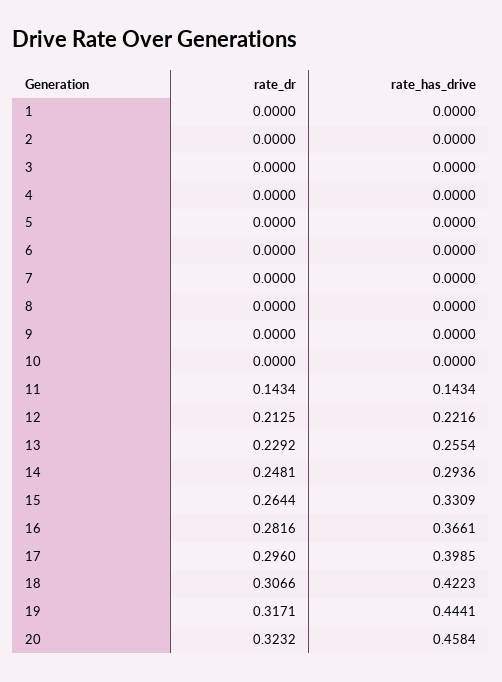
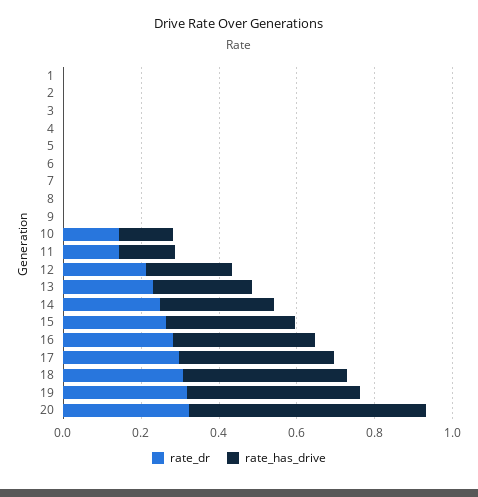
  {
    "rate_dr": {
      "1": 0,
      "2": 0,
      "3": 0,
      "4": 0,
      "5": 0,
      "6": 0,
      "7": 0,
      "8": 0,
      "9": 0,
-     "10": 0,
+     "10": 0.15,
      "11": 0.1434,
      "12": 0.2125,
      "13": 0.2292,
      "14": 0.2481,
      "15": 0.2644,
      "16": 0.2816,
      "17": 0.296,
      "18": 0.3066,
      "19": 0.3171,
      "20": 0.3232
    },
    "rate_has_drive": {
      "1": 0,
      "2": 0,
      "3": 0,
      "4": 0,
      "5": 0,
      "6": 0,
      "7": 0,
      "8": 0,
      "9": 0,
-     "10": 0,
+     "10": 0.15,
      "11": 0.1434,
      "12": 0.2216,
      "13": 0.2554,
      "14": 0.2936,
      "15": 0.3309,
      "16": 0.3661,
      "17": 0.3985,
      "18": 0.4223,
      "19": 0.4441,
-     "20": 0.4584
+     "20": 0.6
    }
  }

